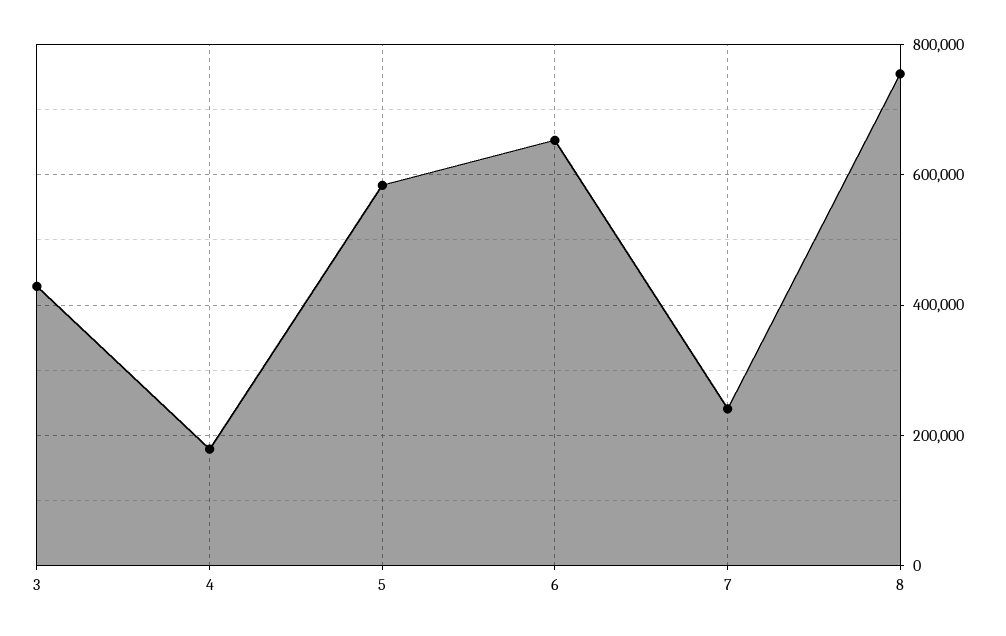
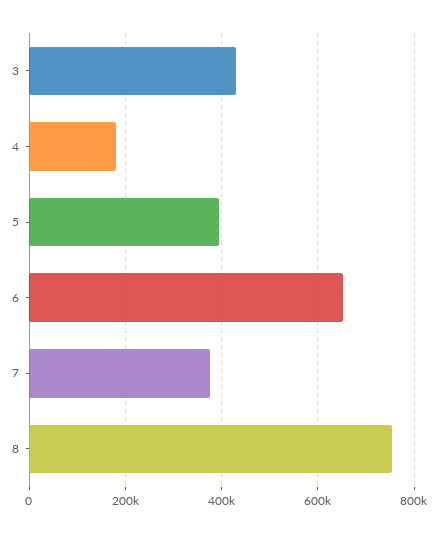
  {
    "3": 420000,
    "4": 180000,
-   "5": 580000,
+   "5": 400000,
    "6": 660000,
-   "7": 240000,
+   "7": 380000,
    "8": 760000
  }

